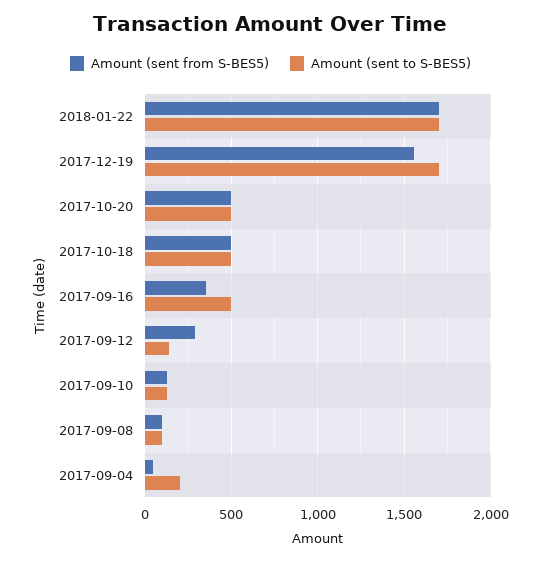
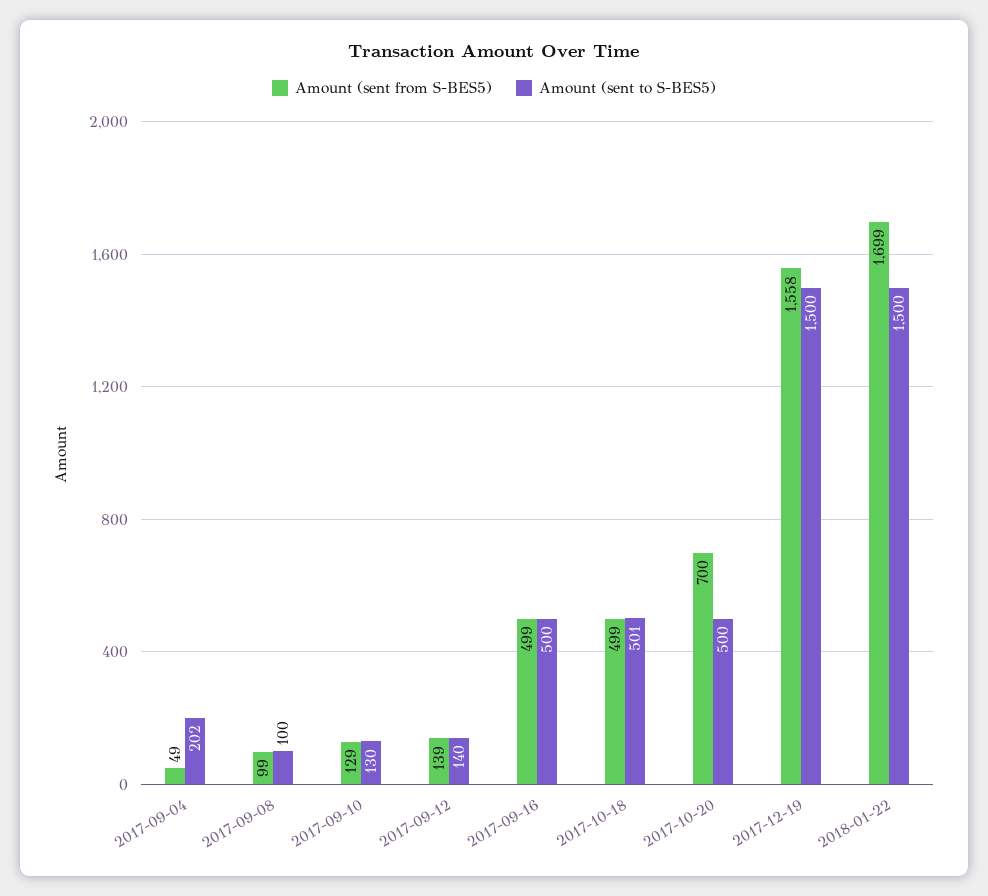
  {
    "Amount (sent from S-BES5)": {
      "2018-01-22": 1699,
      "2017-12-19": 1558,
-     "2017-10-20": 500,
+     "2017-10-20": 700,
      "2017-10-18": 499,
-     "2017-09-16": 350,
+     "2017-09-16": 499,
-     "2017-09-12": 300,
+     "2017-09-12": 139,
      "2017-09-10": 129,
      "2017-09-08": 99,
      "2017-09-04": 49
    },
    "Amount (sent to S-BES5)": {
-     "2018-01-22": 1700,
+     "2018-01-22": 1500,
-     "2017-12-19": 1700,
+     "2017-12-19": 1500,
      "2017-10-20": 500,
      "2017-10-18": 501,
      "2017-09-16": 500,
      "2017-09-12": 140,
      "2017-09-10": 130,
      "2017-09-08": 100,
      "2017-09-04": 202
    }
  }

